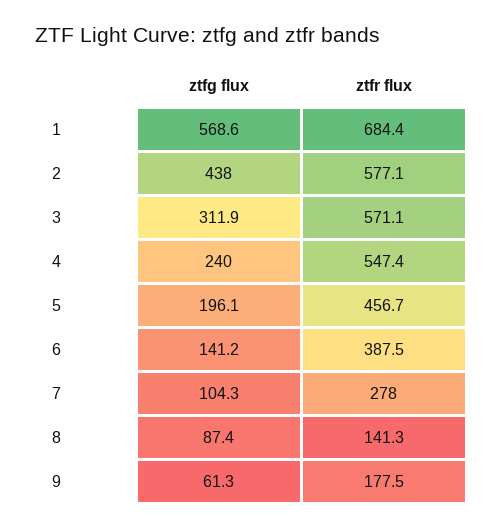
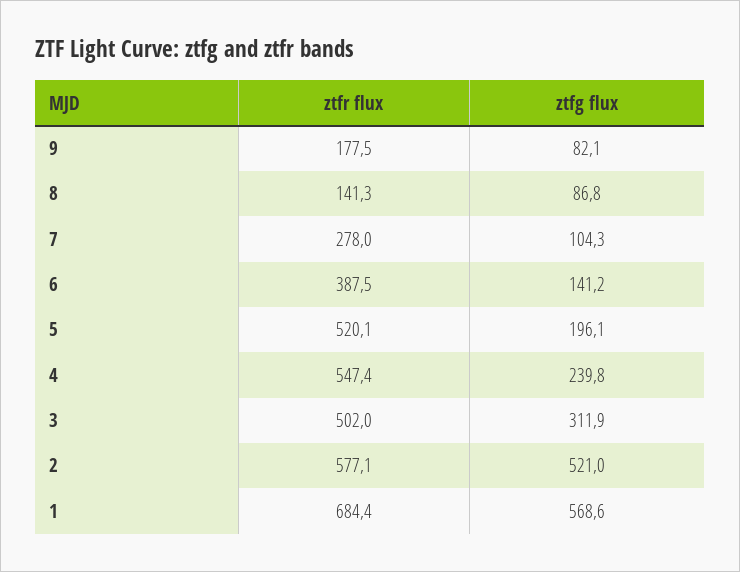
  {
    "ztfg flux": {
      "1": 568.6,
-     "2": 438,
+     "2": 521,
      "3": 311.9,
-     "4": 240,
+     "4": 239.8,
      "5": 196.1,
      "6": 141.2,
      "7": 104.3,
-     "8": 87.4,
+     "8": 86.8,
-     "9": 61.3
+     "9": 82.1
    },
    "ztfr flux": {
      "1": 684.4,
      "2": 577.1,
-     "3": 571.1,
+     "3": 502,
      "4": 547.4,
-     "5": 456.7,
+     "5": 520.1,
      "6": 387.5,
      "7": 278,
      "8": 141.3,
      "9": 177.5
    }
  }

